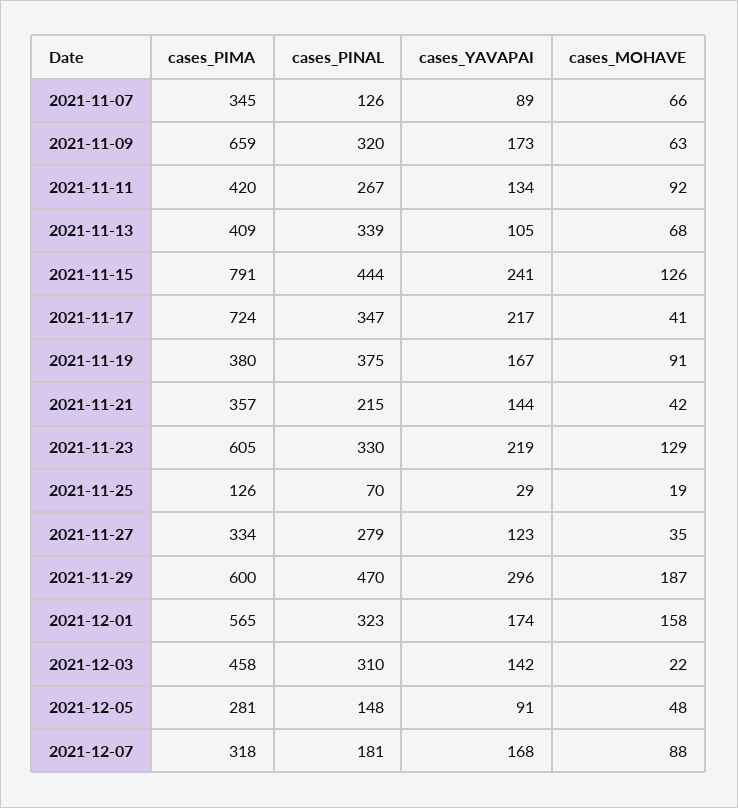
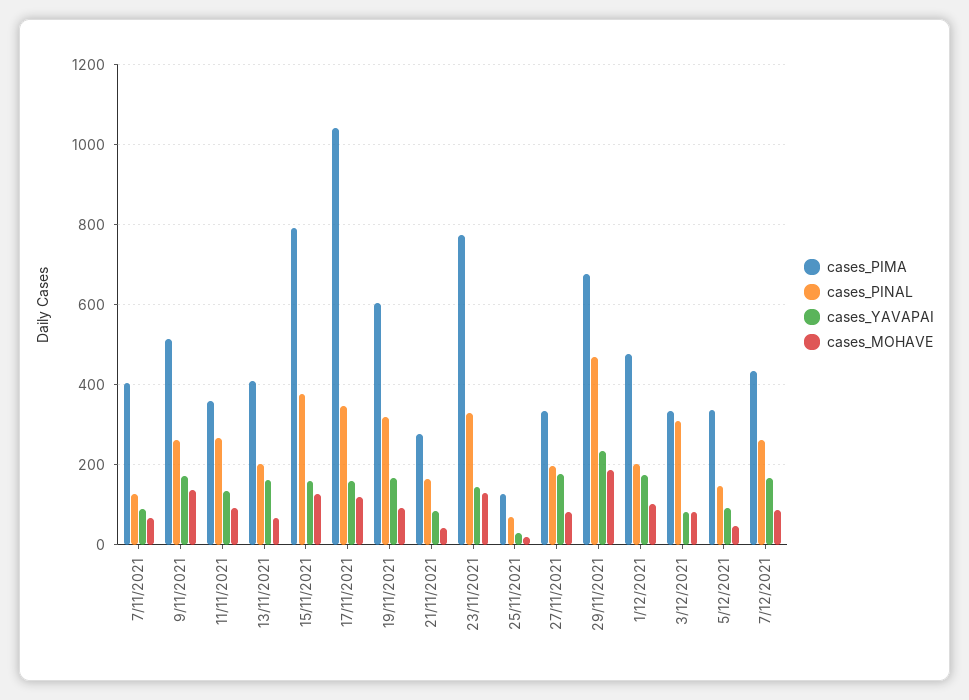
  {
    "cases_PIMA": {
-     "2021-11-07": 345,
+     "2021-11-07": 400,
-     "2021-11-09": 659,
+     "2021-11-09": 520,
-     "2021-11-11": 420,
+     "2021-11-11": 360,
      "2021-11-13": 409,
      "2021-11-15": 791,
-     "2021-11-17": 724,
+     "2021-11-17": 1040,
-     "2021-11-19": 380,
+     "2021-11-19": 600,
-     "2021-11-21": 357,
+     "2021-11-21": 280,
-     "2021-11-23": 605,
+     "2021-11-23": 780,
      "2021-11-25": 126,
      "2021-11-27": 334,
-     "2021-11-29": 600,
+     "2021-11-29": 680,
-     "2021-12-01": 565,
+     "2021-12-01": 480,
-     "2021-12-03": 458,
+     "2021-12-03": 340,
-     "2021-12-05": 281,
+     "2021-12-05": 340,
-     "2021-12-07": 318
+     "2021-12-07": 440
    },
    "cases_PINAL": {
      "2021-11-07": 126,
-     "2021-11-09": 320,
+     "2021-11-09": 260,
      "2021-11-11": 267,
-     "2021-11-13": 339,
+     "2021-11-13": 200,
-     "2021-11-15": 444,
+     "2021-11-15": 380,
      "2021-11-17": 347,
-     "2021-11-19": 375,
+     "2021-11-19": 320,
-     "2021-11-21": 215,
+     "2021-11-21": 160,
      "2021-11-23": 330,
      "2021-11-25": 70,
-     "2021-11-27": 279,
+     "2021-11-27": 200,
      "2021-11-29": 470,
-     "2021-12-01": 323,
+     "2021-12-01": 200,
      "2021-12-03": 310,
      "2021-12-05": 148,
-     "2021-12-07": 181
+     "2021-12-07": 260
    },
    "cases_YAVAPAI": {
      "2021-11-07": 89,
      "2021-11-09": 173,
      "2021-11-11": 134,
-     "2021-11-13": 105,
+     "2021-11-13": 160,
-     "2021-11-15": 241,
+     "2021-11-15": 160,
-     "2021-11-17": 217,
+     "2021-11-17": 160,
      "2021-11-19": 167,
-     "2021-11-21": 144,
+     "2021-11-21": 80,
-     "2021-11-23": 219,
+     "2021-11-23": 140,
      "2021-11-25": 29,
-     "2021-11-27": 123,
+     "2021-11-27": 180,
-     "2021-11-29": 296,
+     "2021-11-29": 240,
      "2021-12-01": 174,
-     "2021-12-03": 142,
+     "2021-12-03": 80,
      "2021-12-05": 91,
      "2021-12-07": 168
    },
    "cases_MOHAVE": {
      "2021-11-07": 66,
-     "2021-11-09": 63,
+     "2021-11-09": 140,
      "2021-11-11": 92,
      "2021-11-13": 68,
      "2021-11-15": 126,
-     "2021-11-17": 41,
+     "2021-11-17": 120,
      "2021-11-19": 91,
      "2021-11-21": 42,
      "2021-11-23": 129,
      "2021-11-25": 19,
-     "2021-11-27": 35,
+     "2021-11-27": 80,
      "2021-11-29": 187,
-     "2021-12-01": 158,
+     "2021-12-01": 100,
-     "2021-12-03": 22,
+     "2021-12-03": 80,
      "2021-12-05": 48,
      "2021-12-07": 88
    }
  }

